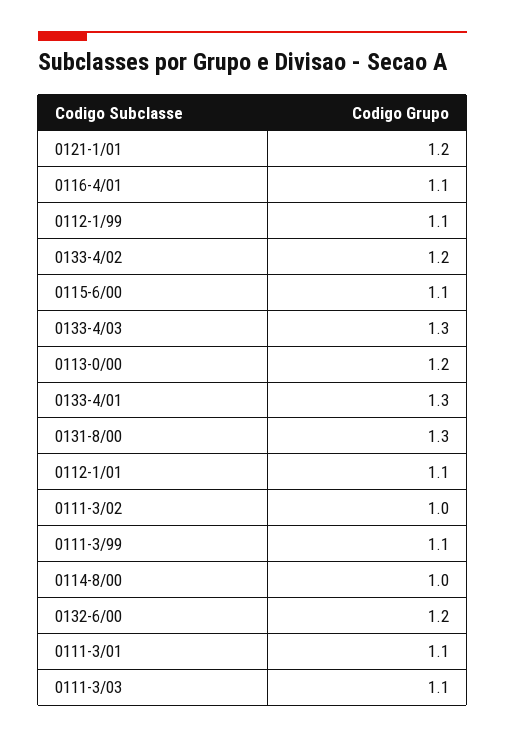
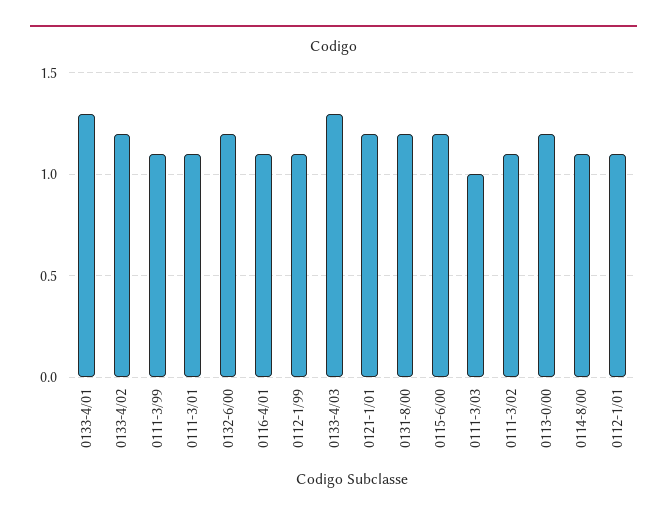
  {
    "0121-1/01": 1.2,
    "0116-4/01": 1.1,
    "0112-1/99": 1.1,
    "0133-4/02": 1.2,
-   "0115-6/00": 1.1,
+   "0115-6/00": 1.2,
    "0133-4/03": 1.3,
    "0113-0/00": 1.2,
    "0133-4/01": 1.3,
-   "0131-8/00": 1.3,
+   "0131-8/00": 1.2,
    "0112-1/01": 1.1,
-   "0111-3/02": 1,
+   "0111-3/02": 1.1,
    "0111-3/99": 1.1,
-   "0114-8/00": 1,
+   "0114-8/00": 1.1,
    "0132-6/00": 1.2,
    "0111-3/01": 1.1,
-   "0111-3/03": 1.1
+   "0111-3/03": 1
  }

